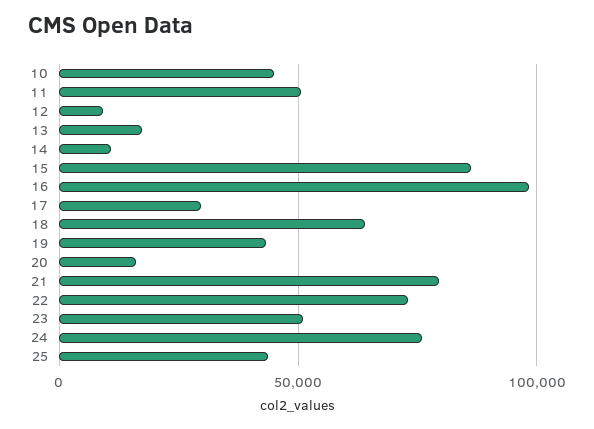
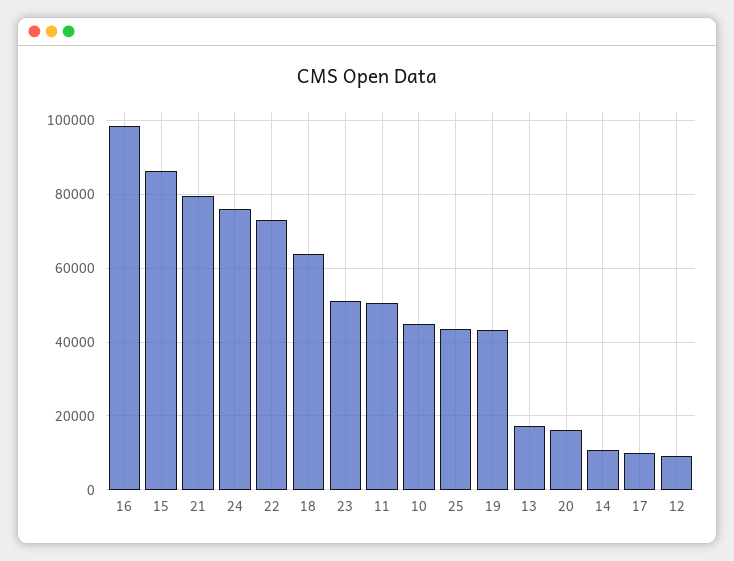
  {
    "10": 44000,
    "11": 50000,
    "12": 10000,
    "13": 18000,
    "14": 10000,
    "15": 86000,
    "16": 98000,
-   "17": 30000,
+   "17": 10000,
    "18": 64000,
    "19": 44000,
    "20": 16000,
    "21": 80000,
    "22": 74000,
    "23": 52000,
    "24": 76000,
    "25": 44000
  }

